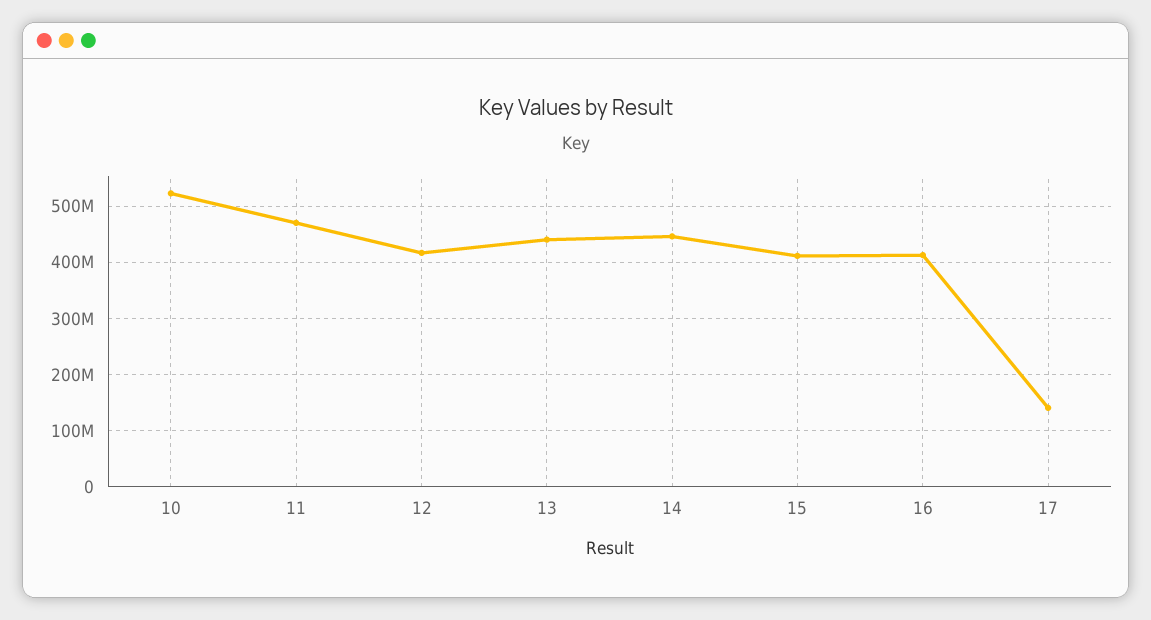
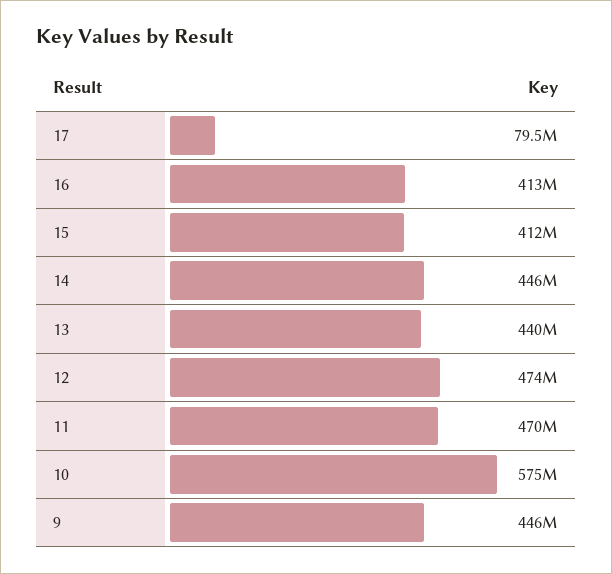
  {
-   "10": 520000000,
+   "10": 575000000,
    "11": 470000000,
-   "12": 420000000,
+   "12": 474000000,
    "13": 440000000,
    "14": 446000000,
    "15": 412000000,
    "16": 413000000,
-   "17": 140000000
+   "17": 79500000,
+   "9": 446000000
  }

